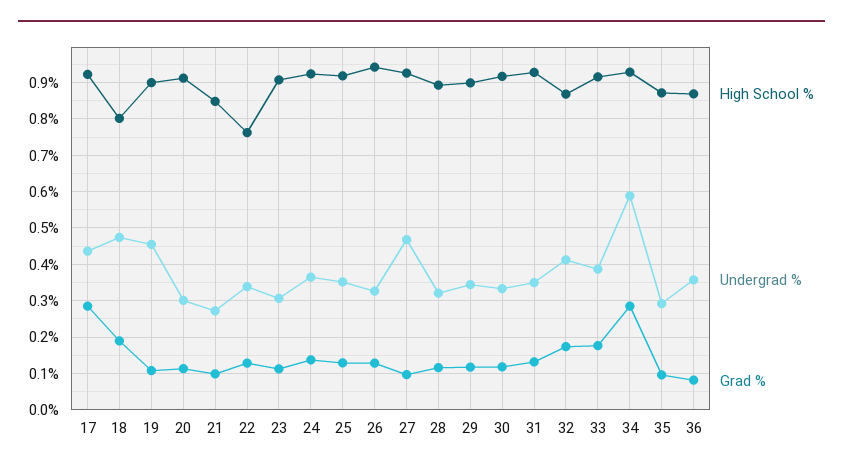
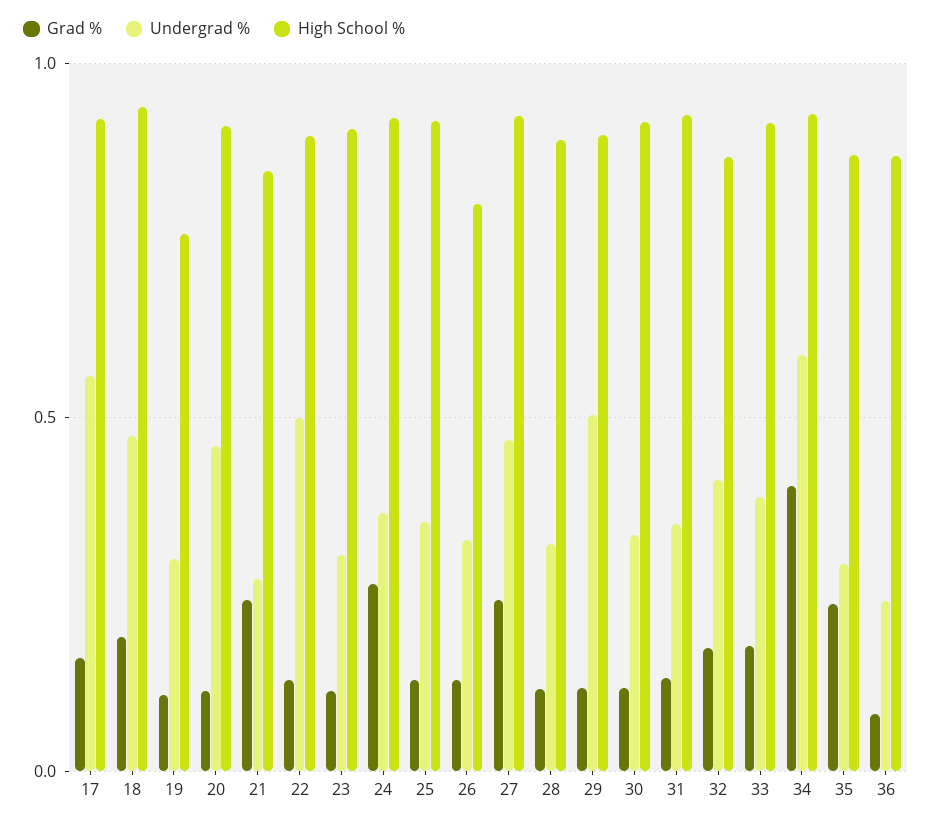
  {
    "High School %": {
      "17": 0.92,
-     "18": 0.8,
+     "18": 0.95,
-     "19": 0.9,
+     "19": 0.75,
      "20": 0.92,
      "21": 0.84,
-     "22": 0.76,
+     "22": 0.9,
      "23": 0.9,
      "24": 0.92,
      "25": 0.92,
-     "26": 0.94,
+     "26": 0.8,
      "27": 0.92,
      "28": 0.9,
      "29": 0.9,
      "30": 0.92,
      "31": 0.92,
      "32": 0.86,
      "33": 0.92,
      "34": 0.92,
      "35": 0.88,
      "36": 0.86
    },
    "Undergrad %": {
-     "17": 0.44,
+     "17": 0.55,
      "18": 0.48,
-     "19": 0.46,
+     "19": 0.3,
-     "20": 0.3,
+     "20": 0.45,
      "21": 0.28,
-     "22": 0.34,
+     "22": 0.5,
      "23": 0.3,
      "24": 0.36,
      "25": 0.36,
      "26": 0.32,
      "27": 0.46,
      "28": 0.32,
-     "29": 0.34,
+     "29": 0.5,
      "30": 0.34,
      "31": 0.34,
      "32": 0.42,
      "33": 0.38,
      "34": 0.58,
      "35": 0.3,
-     "36": 0.36
+     "36": 0.25
    },
    "Grad %": {
-     "17": 0.28,
+     "17": 0.15,
      "18": 0.18,
      "19": 0.1,
      "20": 0.12,
-     "21": 0.1,
+     "21": 0.25,
      "22": 0.12,
      "23": 0.12,
-     "24": 0.14,
+     "24": 0.25,
      "25": 0.12,
      "26": 0.12,
-     "27": 0.1,
+     "27": 0.25,
      "28": 0.12,
      "29": 0.12,
      "30": 0.12,
      "31": 0.14,
      "32": 0.18,
      "33": 0.18,
-     "34": 0.28,
+     "34": 0.4,
-     "35": 0.1,
+     "35": 0.25,
      "36": 0.08
    }
  }

